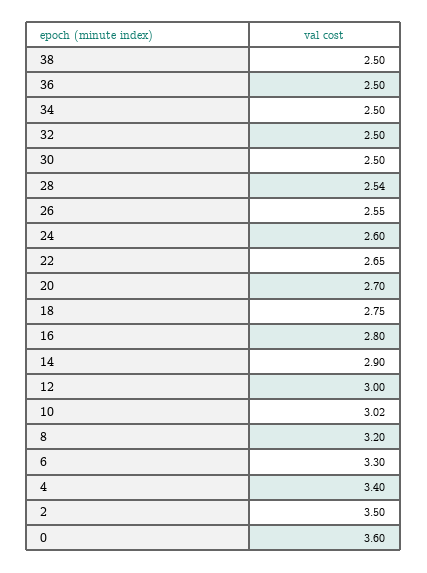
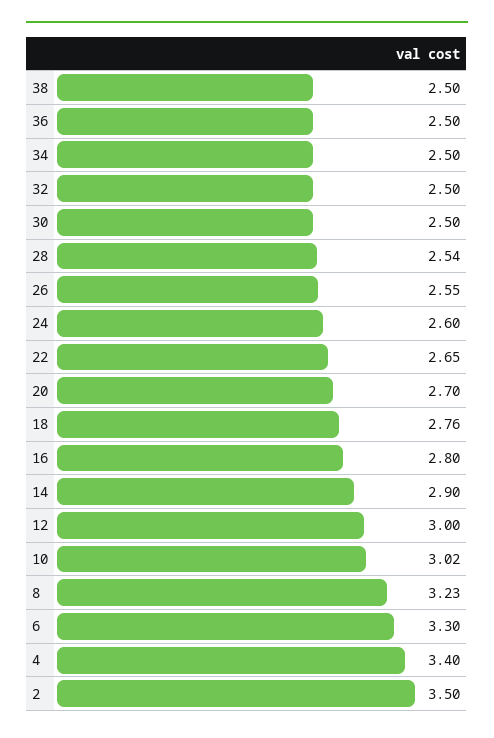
  {
    "38": 2.5,
    "36": 2.5,
    "34": 2.5,
    "32": 2.5,
    "30": 2.5,
    "28": 2.54,
    "26": 2.55,
    "24": 2.6,
    "22": 2.65,
    "20": 2.7,
-   "18": 2.75,
+   "18": 2.76,
    "16": 2.8,
    "14": 2.9,
    "12": 3,
    "10": 3.02,
-   "8": 3.2,
+   "8": 3.23,
    "6": 3.3,
    "4": 3.4,
-   "2": 3.5,
+   "2": 3.5
-   "0": 3.6
  }

